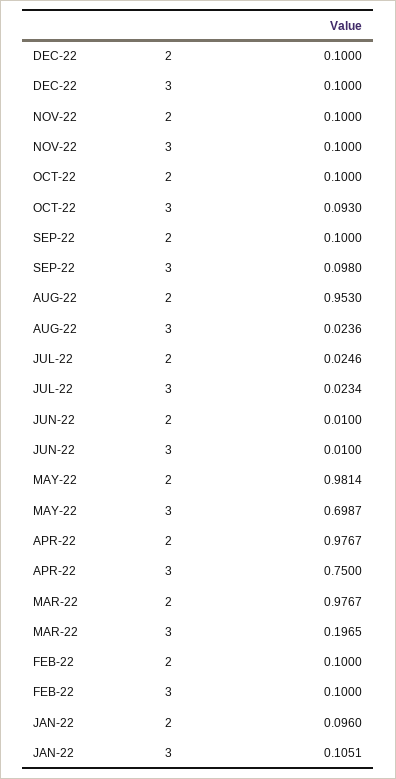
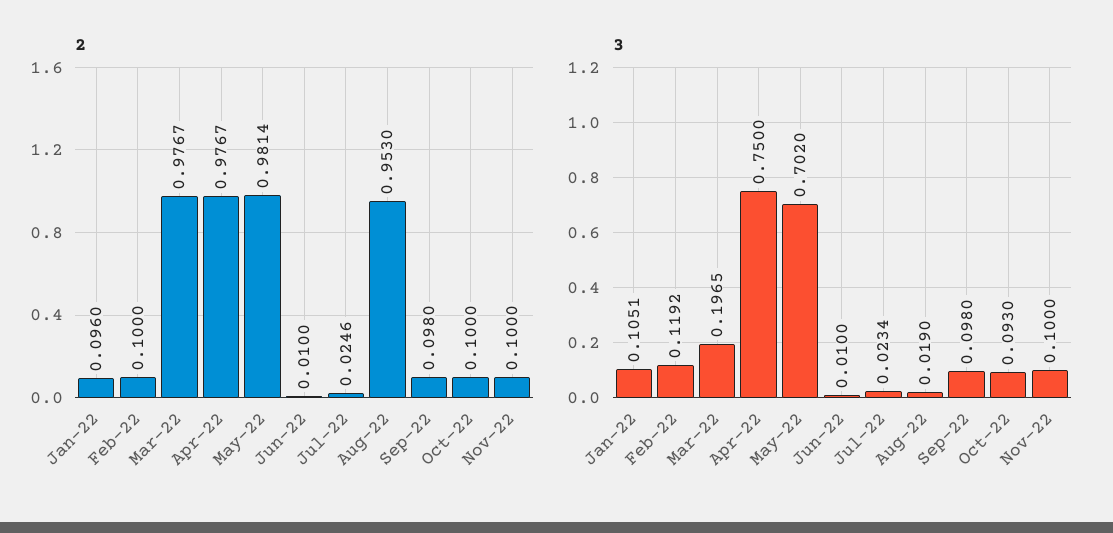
  {
    "2": {
-     "DEC-22": 0.1,
      "NOV-22": 0.1,
      "OCT-22": 0.1,
-     "SEP-22": 0.1,
+     "SEP-22": 0.098,
      "AUG-22": 0.953,
      "JUL-22": 0.0246,
      "JUN-22": 0.01,
      "MAY-22": 0.9814,
      "APR-22": 0.9767,
      "MAR-22": 0.9767,
      "FEB-22": 0.1,
      "JAN-22": 0.096
    },
    "3": {
-     "DEC-22": 0.1,
      "NOV-22": 0.1,
      "OCT-22": 0.093,
      "SEP-22": 0.098,
-     "AUG-22": 0.0236,
+     "AUG-22": 0.019,
      "JUL-22": 0.0234,
      "JUN-22": 0.01,
-     "MAY-22": 0.6987,
+     "MAY-22": 0.702,
      "APR-22": 0.75,
      "MAR-22": 0.1965,
-     "FEB-22": 0.1,
+     "FEB-22": 0.1192,
      "JAN-22": 0.1051
    }
  }

